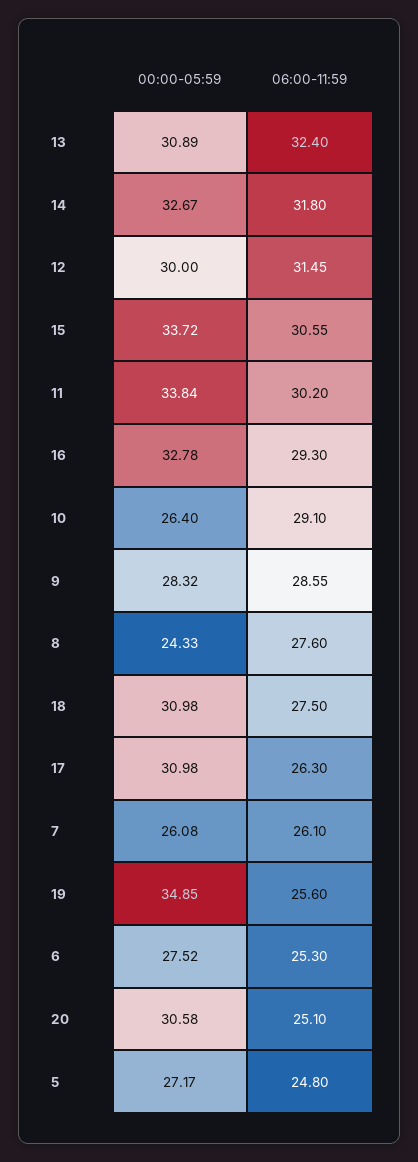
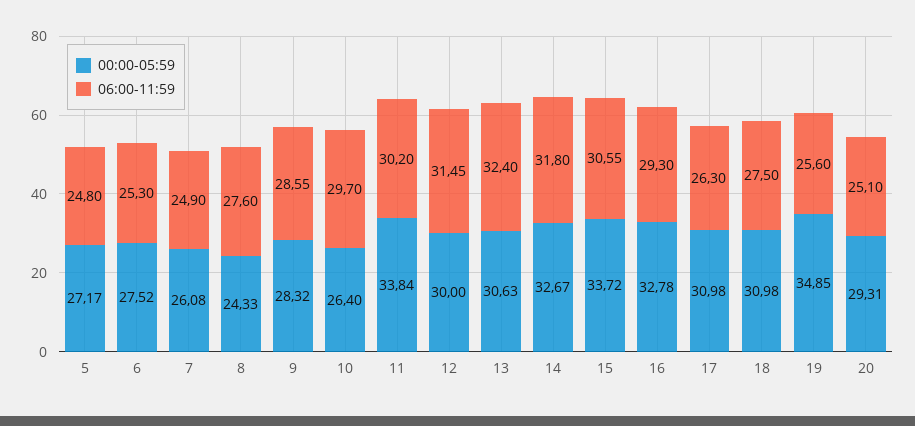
  {
    "00:00-05:59": {
-     "13": 30.89,
+     "13": 30.63,
      "14": 32.67,
      "12": 30,
      "15": 33.72,
      "11": 33.84,
      "16": 32.78,
      "10": 26.4,
      "9": 28.32,
      "8": 24.33,
      "18": 30.98,
      "17": 30.98,
      "7": 26.08,
      "19": 34.85,
      "6": 27.52,
-     "20": 30.58,
+     "20": 29.31,
      "5": 27.17
    },
    "06:00-11:59": {
      "13": 32.4,
      "14": 31.8,
      "12": 31.45,
      "15": 30.55,
      "11": 30.2,
      "16": 29.3,
-     "10": 29.1,
+     "10": 29.7,
      "9": 28.55,
      "8": 27.6,
      "18": 27.5,
      "17": 26.3,
-     "7": 26.1,
+     "7": 24.9,
      "19": 25.6,
      "6": 25.3,
      "20": 25.1,
      "5": 24.8
    }
  }

